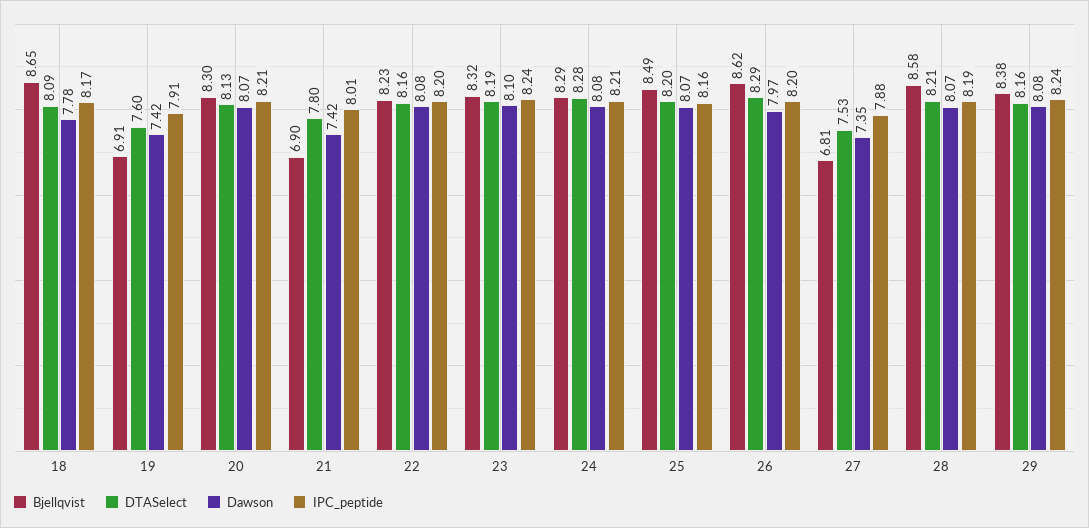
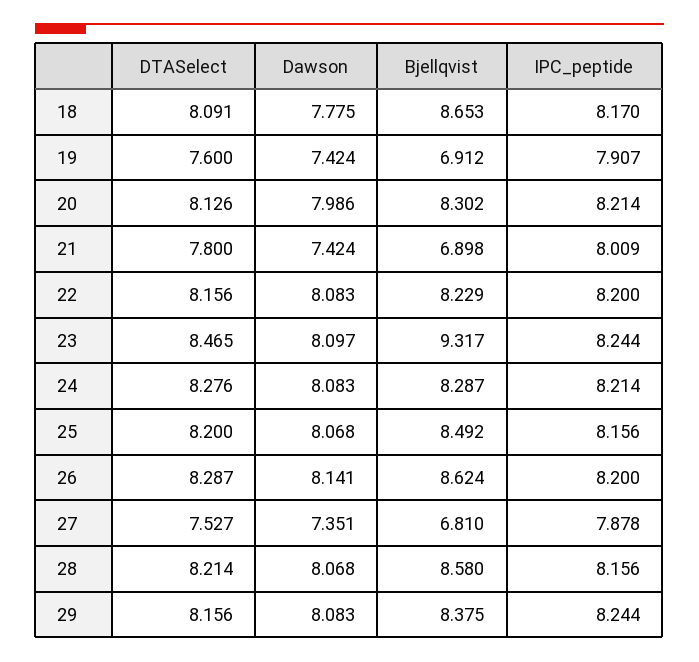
  {
    "Bjellqvist": {
      "18": 8.653,
      "19": 6.912,
      "20": 8.302,
      "21": 6.898,
      "22": 8.229,
-     "23": 8.32,
+     "23": 9.317,
      "24": 8.287,
      "25": 8.492,
      "26": 8.624,
      "27": 6.81,
      "28": 8.58,
      "29": 8.375
    },
    "DTASelect": {
      "18": 8.091,
      "19": 7.6,
      "20": 8.126,
      "21": 7.8,
      "22": 8.156,
-     "23": 8.19,
+     "23": 8.465,
      "24": 8.276,
      "25": 8.2,
      "26": 8.287,
      "27": 7.527,
      "28": 8.214,
      "29": 8.156
    },
    "Dawson": {
      "18": 7.775,
      "19": 7.424,
-     "20": 8.07,
+     "20": 7.986,
      "21": 7.424,
      "22": 8.083,
      "23": 8.097,
      "24": 8.083,
      "25": 8.068,
-     "26": 7.97,
+     "26": 8.141,
      "27": 7.351,
      "28": 8.068,
      "29": 8.083
    },
    "IPC_peptide": {
      "18": 8.17,
      "19": 7.907,
      "20": 8.214,
      "21": 8.009,
      "22": 8.2,
      "23": 8.244,
      "24": 8.214,
      "25": 8.156,
      "26": 8.2,
      "27": 7.878,
-     "28": 8.19,
+     "28": 8.156,
      "29": 8.244
    }
  }

